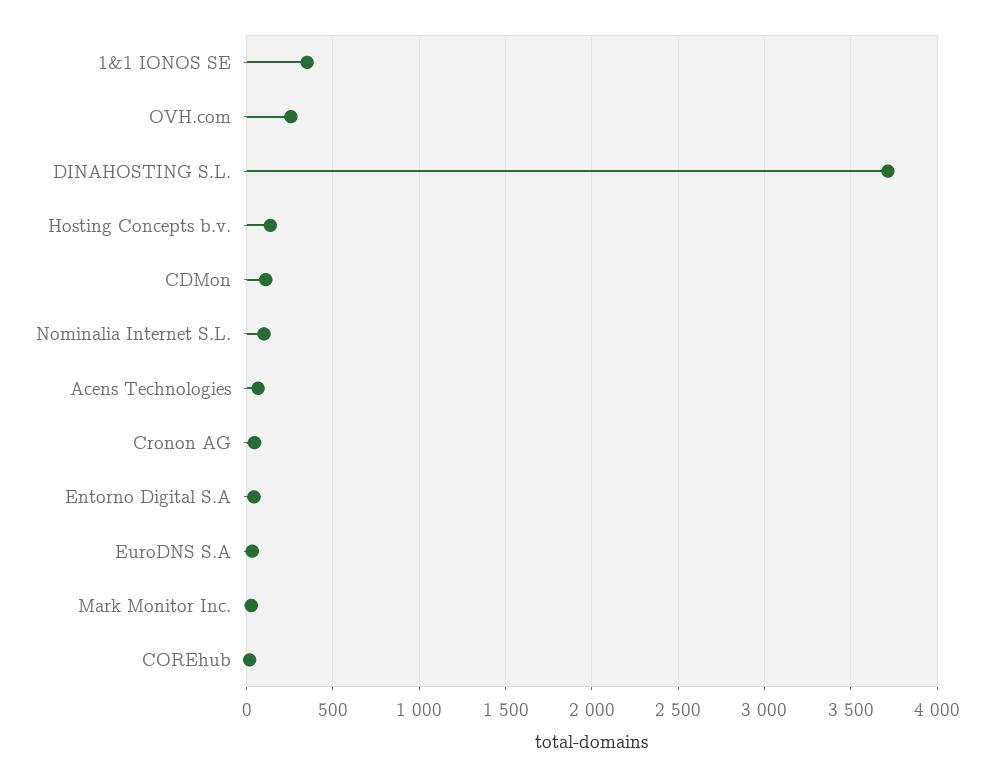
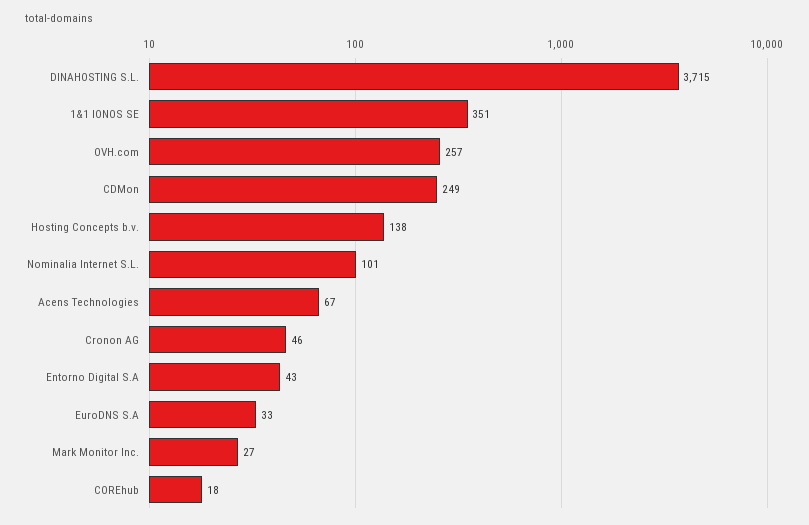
  {
    "1&1 IONOS SE": 351,
    "OVH.com": 257,
    "DINAHOSTING S.L.": 3715,
    "Hosting Concepts b.v.": 138,
-   "CDMon": 100,
+   "CDMon": 249,
    "Nominalia Internet S.L.": 101,
    "Acens Technologies": 67,
    "Cronon AG": 46,
    "Entorno Digital S.A": 43,
    "EuroDNS S.A": 33,
    "Mark Monitor Inc.": 27,
    "COREhub": 18
  }

